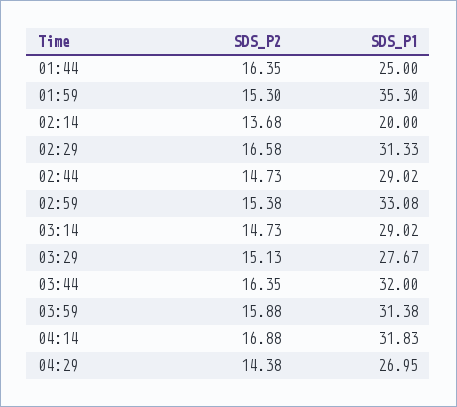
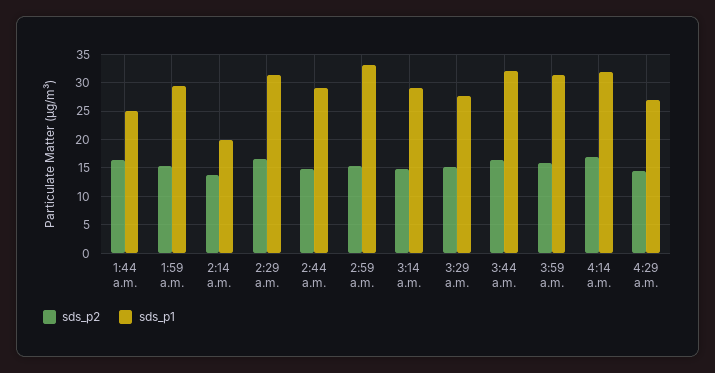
  {
    "SDS_P2": {
      "01:44": 16.35,
      "01:59": 15.3,
      "02:14": 13.68,
      "02:29": 16.58,
      "02:44": 14.73,
      "02:59": 15.38,
      "03:14": 14.73,
      "03:29": 15.13,
      "03:44": 16.35,
      "03:59": 15.88,
      "04:14": 16.88,
      "04:29": 14.38
    },
    "SDS_P1": {
      "01:44": 25,
-     "01:59": 35.3,
+     "01:59": 30,
      "02:14": 20,
      "02:29": 31.33,
      "02:44": 29.02,
      "02:59": 33.08,
      "03:14": 29.02,
      "03:29": 27.67,
      "03:44": 32,
      "03:59": 31.38,
      "04:14": 31.83,
      "04:29": 26.95
    }
  }

